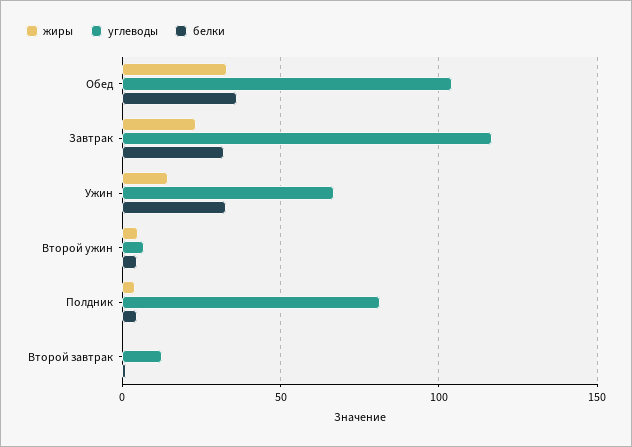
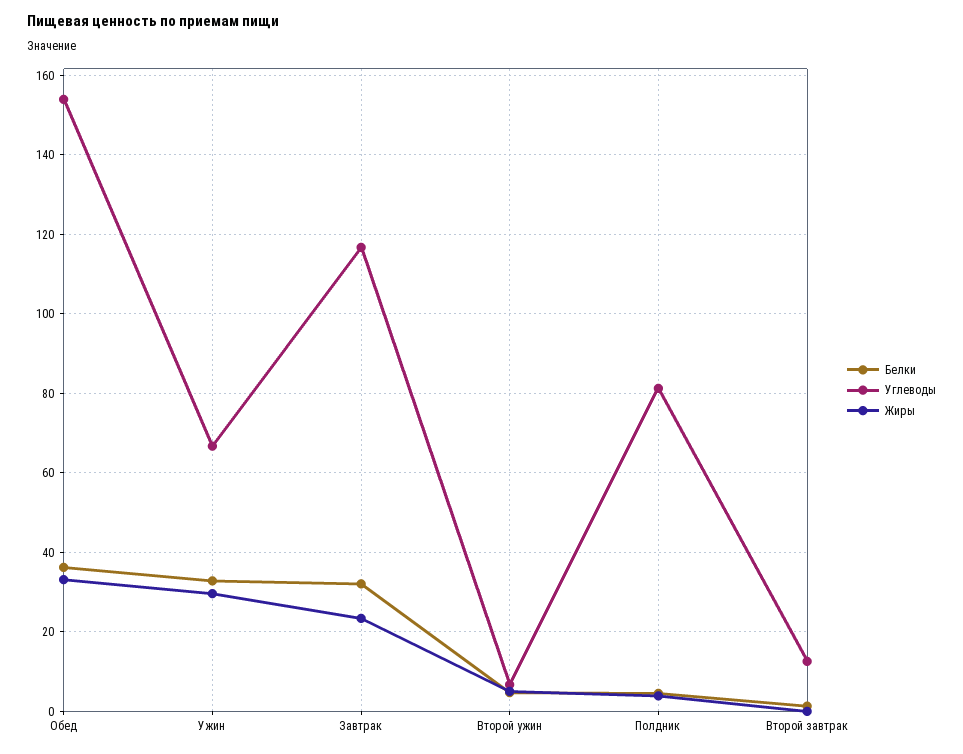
  {
    "жиры": {
      "Обед": 34,
      "Завтрак": 24,
-     "Ужин": 15,
+     "Ужин": 30,
      "Второй ужин": 6,
      "Полдник": 4,
      "Второй завтрак": 0
    },
    "углеводы": {
-     "Обед": 105,
+     "Обед": 154,
      "Завтрак": 116,
      "Ужин": 66,
      "Второй ужин": 6,
      "Полдник": 82,
      "Второй завтрак": 12
    },
    "белки": {
      "Обед": 36,
      "Завтрак": 32,
      "Ужин": 32,
      "Второй ужин": 4,
      "Полдник": 4,
      "Второй завтрак": 2
    }
  }

